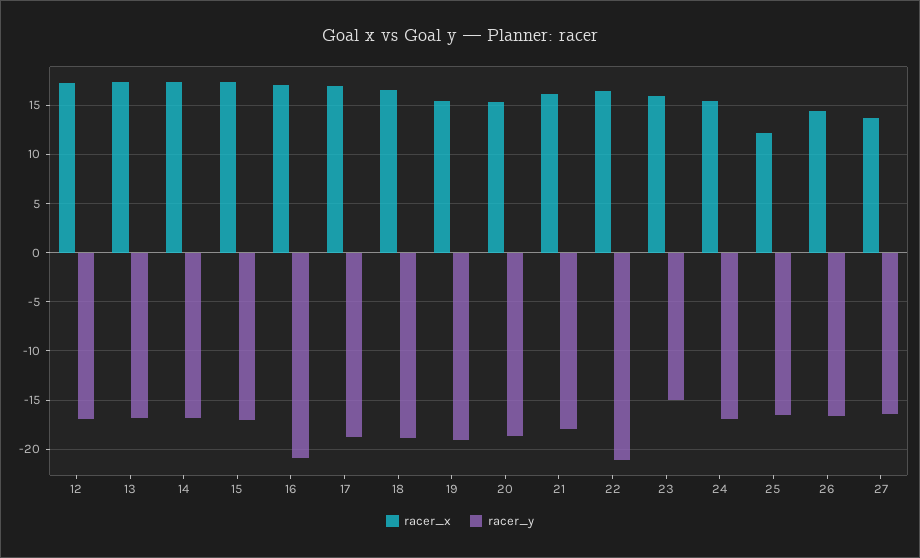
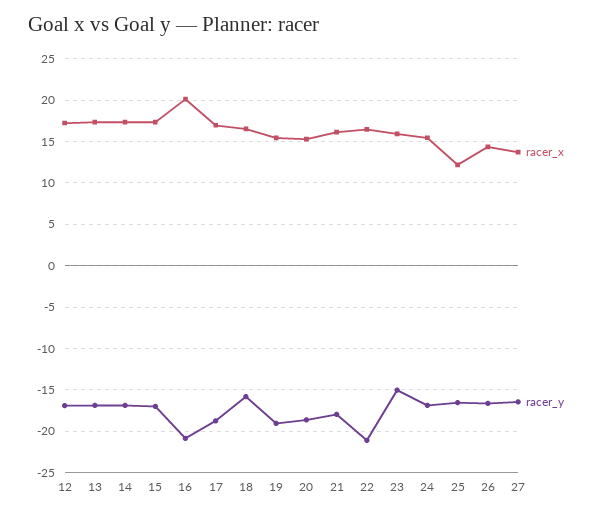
  {
    "racer_x": {
      "12": 17,
      "13": 17,
      "14": 17,
      "15": 17,
-     "16": 17,
+     "16": 20,
      "17": 17,
      "18": 17,
      "19": 15,
      "20": 15,
      "21": 16,
      "22": 16,
      "23": 16,
      "24": 15,
      "25": 12,
      "26": 14,
      "27": 14
    },
    "racer_y": {
      "12": -17,
      "13": -17,
      "14": -17,
      "15": -17,
      "16": -21,
      "17": -19,
-     "18": -19,
+     "18": -16,
      "19": -19,
      "20": -19,
      "21": -18,
      "22": -21,
      "23": -15,
      "24": -17,
      "25": -17,
      "26": -17,
      "27": -16
    }
  }

